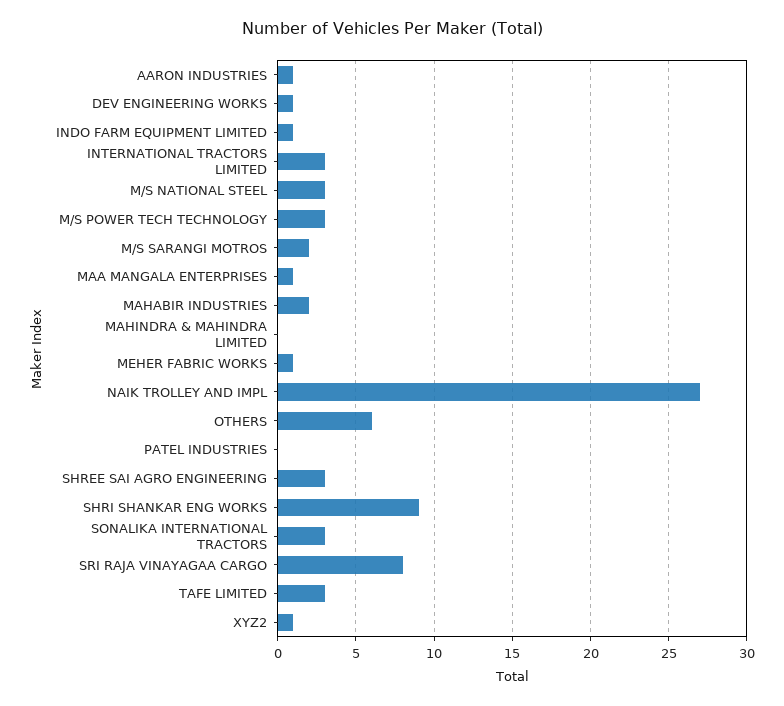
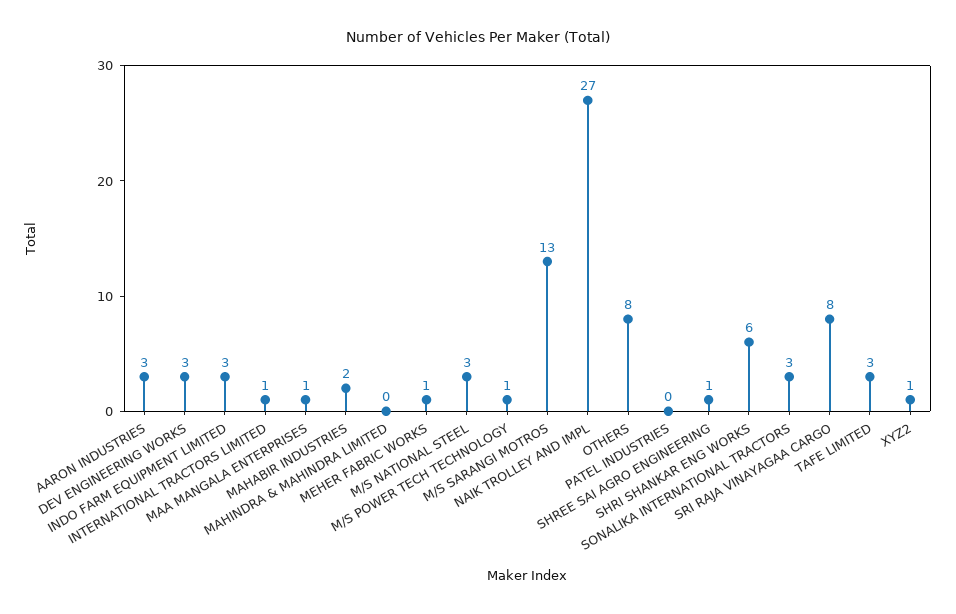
  {
-   "AARON INDUSTRIES": 1,
+   "AARON INDUSTRIES": 3,
-   "DEV ENGINEERING WORKS": 1,
+   "DEV ENGINEERING WORKS": 3,
-   "INDO FARM EQUIPMENT LIMITED": 1,
+   "INDO FARM EQUIPMENT LIMITED": 3,
-   "INTERNATIONAL TRACTORS LIMITED": 3,
+   "INTERNATIONAL TRACTORS LIMITED": 1,
    "M/S NATIONAL STEEL": 3,
-   "M/S POWER TECH TECHNOLOGY": 3,
+   "M/S POWER TECH TECHNOLOGY": 1,
-   "M/S SARANGI MOTROS": 2,
+   "M/S SARANGI MOTROS": 13,
    "MAA MANGALA ENTERPRISES": 1,
    "MAHABIR INDUSTRIES": 2,
    "MAHINDRA & MAHINDRA LIMITED": 0,
    "MEHER FABRIC WORKS": 1,
    "NAIK TROLLEY AND IMPL": 27,
-   "OTHERS": 6,
+   "OTHERS": 8,
    "PATEL INDUSTRIES": 0,
-   "SHREE SAI AGRO ENGINEERING": 3,
+   "SHREE SAI AGRO ENGINEERING": 1,
-   "SHRI SHANKAR ENG WORKS": 9,
+   "SHRI SHANKAR ENG WORKS": 6,
    "SONALIKA INTERNATIONAL TRACTORS": 3,
    "SRI RAJA VINAYAGAA CARGO": 8,
    "TAFE LIMITED": 3,
    "XYZ2": 1
  }

